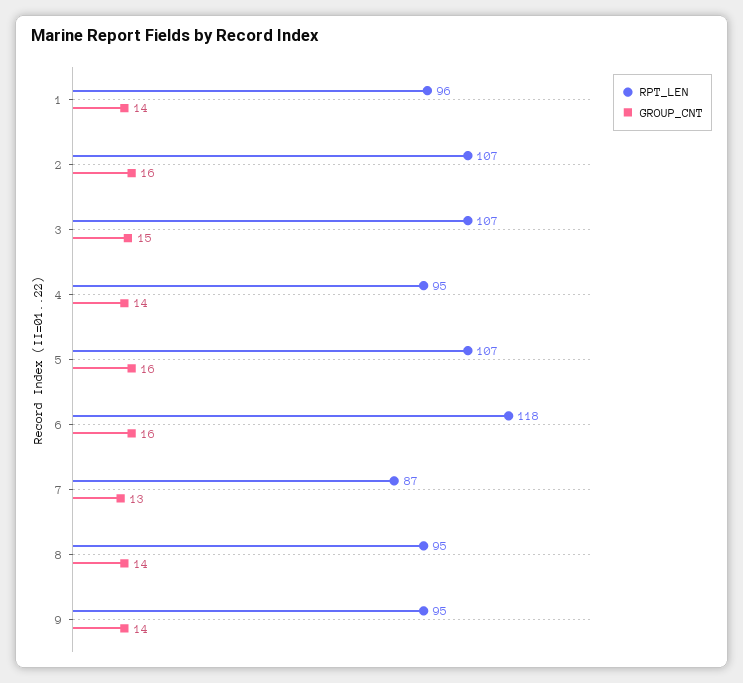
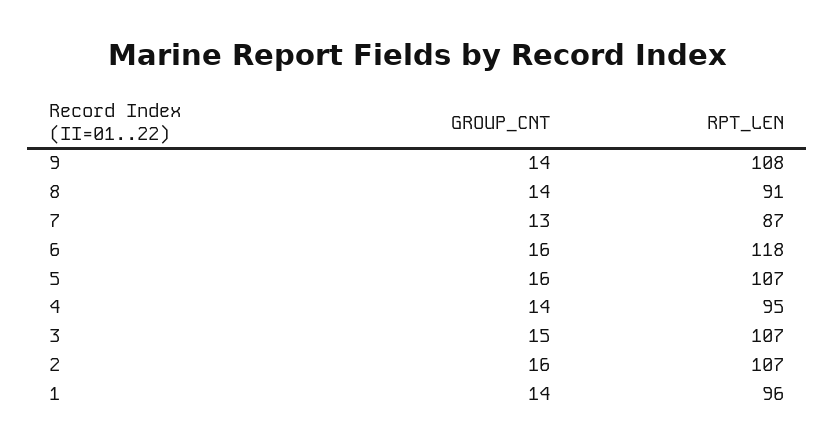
  {
    "RPT_LEN": {
      "1": 96,
      "2": 107,
      "3": 107,
      "4": 95,
      "5": 107,
      "6": 118,
      "7": 87,
-     "8": 95,
+     "8": 91,
-     "9": 95
+     "9": 108
    },
    "GROUP_CNT": {
      "1": 14,
      "2": 16,
      "3": 15,
      "4": 14,
      "5": 16,
      "6": 16,
      "7": 13,
      "8": 14,
      "9": 14
    }
  }

